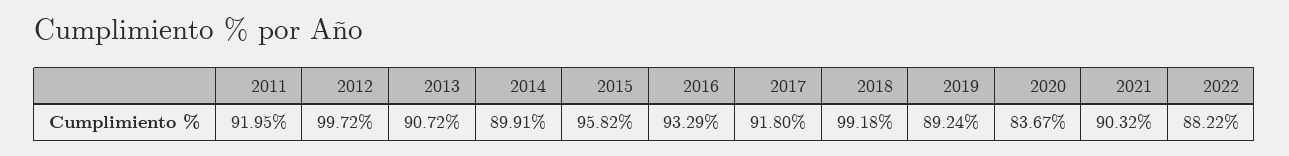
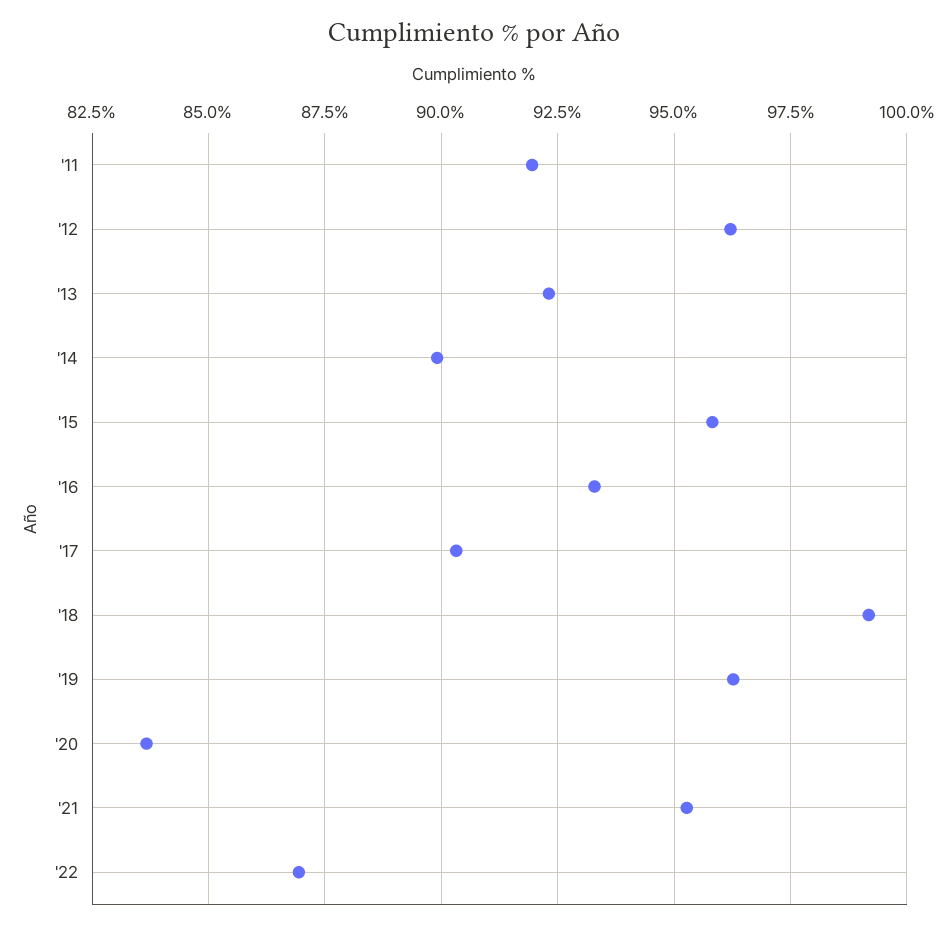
  {
    "2011": 91.95,
-   "2012": 99.72,
+   "2012": 96.25,
-   "2013": 90.72,
+   "2013": 92.25,
    "2014": 89.91,
    "2015": 95.82,
    "2016": 93.29,
-   "2017": 91.8,
+   "2017": 90.25,
    "2018": 99.18,
-   "2019": 89.24,
+   "2019": 96.25,
    "2020": 83.67,
-   "2021": 90.32,
+   "2021": 95.25,
-   "2022": 88.22
+   "2022": 87
  }

